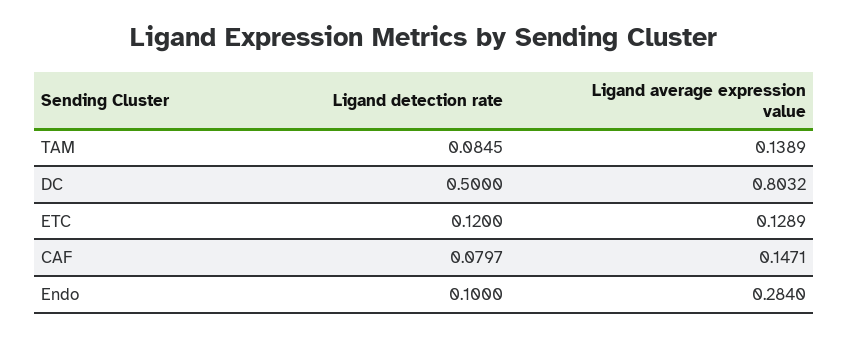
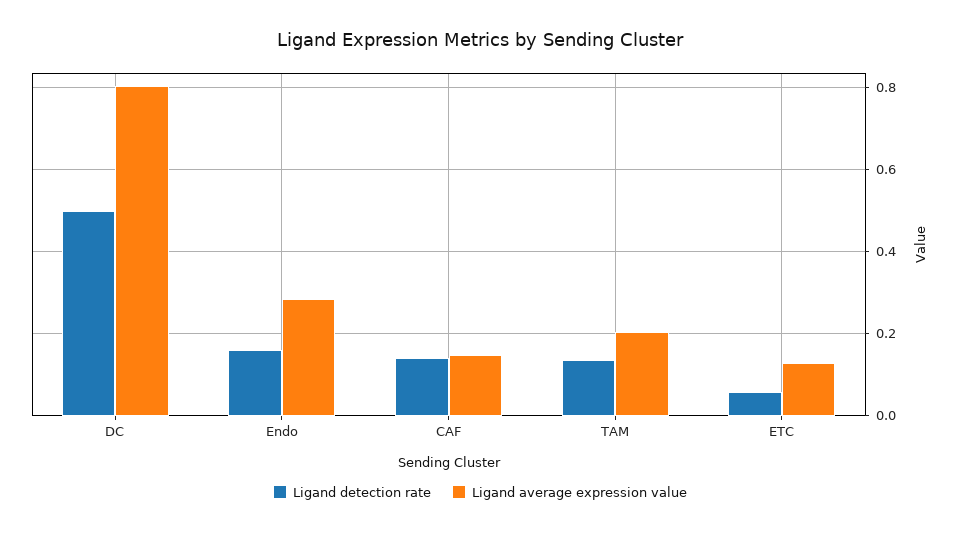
  {
    "Ligand detection rate": {
-     "TAM": 0.0845,
+     "TAM": 0.14,
      "DC": 0.5,
-     "ETC": 0.12,
+     "ETC": 0.06,
-     "CAF": 0.0797,
+     "CAF": 0.14,
-     "Endo": 0.1
+     "Endo": 0.16
    },
    "Ligand average expression value": {
-     "TAM": 0.1389,
+     "TAM": 0.2,
      "DC": 0.8032,
      "ETC": 0.1289,
      "CAF": 0.1471,
      "Endo": 0.284
    }
  }

